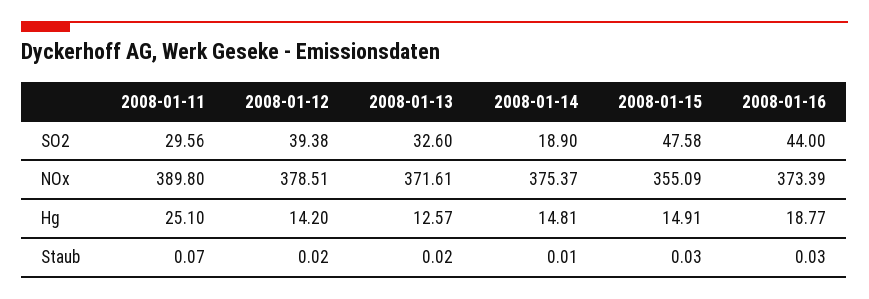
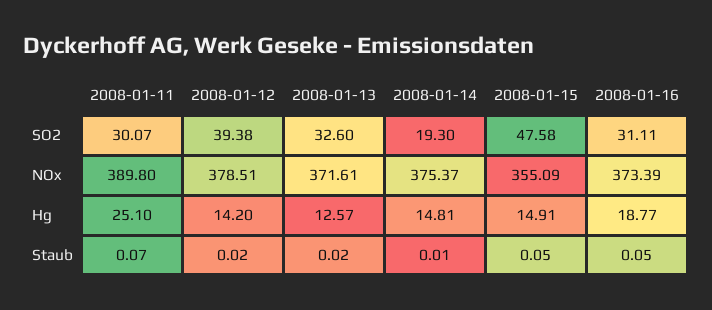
  {
    "2008-01-11": {
-     "SO2": 29.56,
+     "SO2": 30.07,
      "NOx": 389.8,
      "Hg": 25.1,
      "Staub": 0.07
    },
    "2008-01-12": {
      "SO2": 39.38,
      "NOx": 378.51,
      "Hg": 14.2,
      "Staub": 0.02
    },
    "2008-01-13": {
      "SO2": 32.6,
      "NOx": 371.61,
      "Hg": 12.57,
      "Staub": 0.02
    },
    "2008-01-14": {
-     "SO2": 18.9,
+     "SO2": 19.3,
      "NOx": 375.37,
      "Hg": 14.81,
      "Staub": 0.01
    },
    "2008-01-15": {
      "SO2": 47.58,
      "NOx": 355.09,
      "Hg": 14.91,
-     "Staub": 0.03
+     "Staub": 0.05
    },
    "2008-01-16": {
-     "SO2": 44,
+     "SO2": 31.11,
      "NOx": 373.39,
      "Hg": 18.77,
-     "Staub": 0.03
+     "Staub": 0.05
    }
  }

